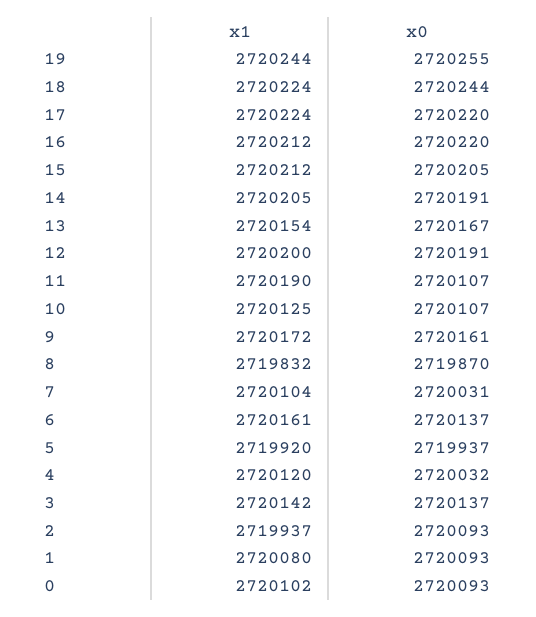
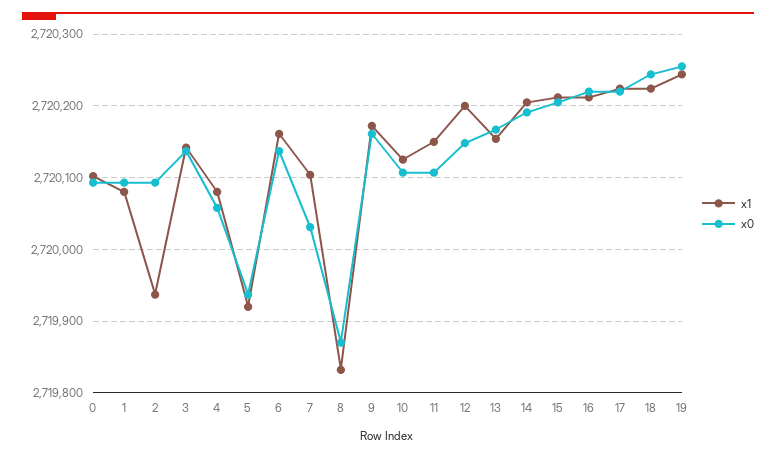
  {
    "x1": {
      "19": 2720244,
      "18": 2720224,
      "17": 2720224,
      "16": 2720212,
      "15": 2720212,
      "14": 2720205,
      "13": 2720154,
      "12": 2720200,
-     "11": 2720190,
+     "11": 2720150,
      "10": 2720125,
      "9": 2720172,
      "8": 2719832,
      "7": 2720104,
      "6": 2720161,
      "5": 2719920,
-     "4": 2720120,
+     "4": 2720080,
      "3": 2720142,
      "2": 2719937,
      "1": 2720080,
      "0": 2720102
    },
    "x0": {
      "19": 2720255,
      "18": 2720244,
      "17": 2720220,
      "16": 2720220,
      "15": 2720205,
      "14": 2720191,
      "13": 2720167,
-     "12": 2720191,
+     "12": 2720150,
      "11": 2720107,
      "10": 2720107,
      "9": 2720161,
      "8": 2719870,
      "7": 2720031,
      "6": 2720137,
      "5": 2719937,
-     "4": 2720032,
+     "4": 2720060,
      "3": 2720137,
      "2": 2720093,
      "1": 2720093,
      "0": 2720093
    }
  }

